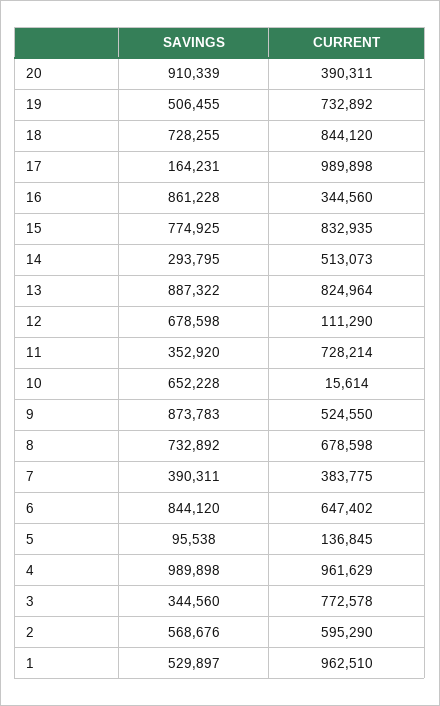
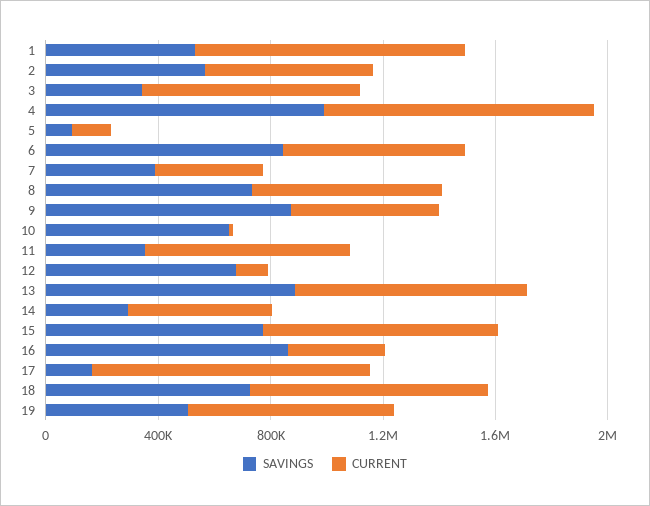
  {
    "SAVINGS": {
-     "20": 910339,
      "19": 506455,
      "18": 728255,
      "17": 164231,
      "16": 861228,
      "15": 774925,
      "14": 293795,
      "13": 887322,
      "12": 678598,
      "11": 352920,
      "10": 652228,
      "9": 873783,
      "8": 732892,
      "7": 390311,
      "6": 844120,
      "5": 95538,
      "4": 989898,
      "3": 344560,
      "2": 568676,
      "1": 529897
    },
    "CURRENT": {
-     "20": 390311,
      "19": 732892,
      "18": 844120,
      "17": 989898,
      "16": 344560,
      "15": 832935,
      "14": 513073,
      "13": 824964,
      "12": 111290,
      "11": 728214,
      "10": 15614,
      "9": 524550,
      "8": 678598,
      "7": 383775,
      "6": 647402,
      "5": 136845,
      "4": 961629,
      "3": 772578,
      "2": 595290,
      "1": 962510
    }
  }

